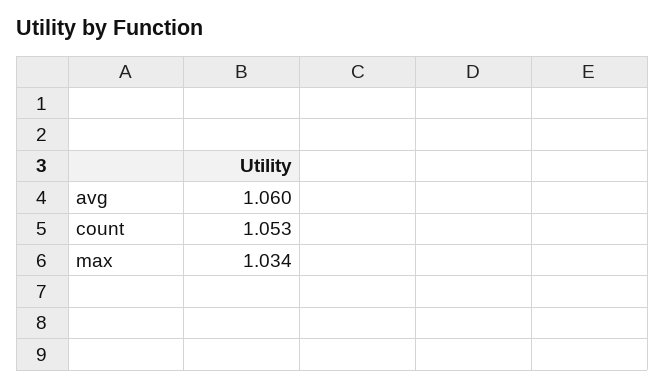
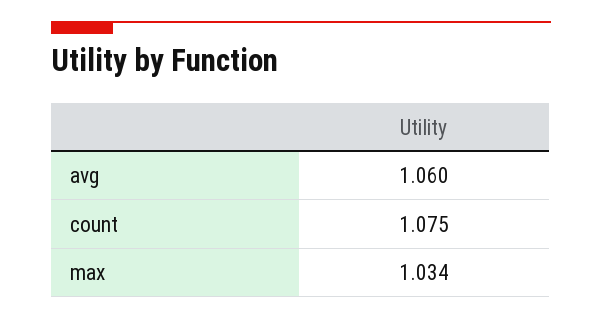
  {
    "avg": 1.06,
-   "count": 1.053,
+   "count": 1.075,
    "max": 1.034
  }

